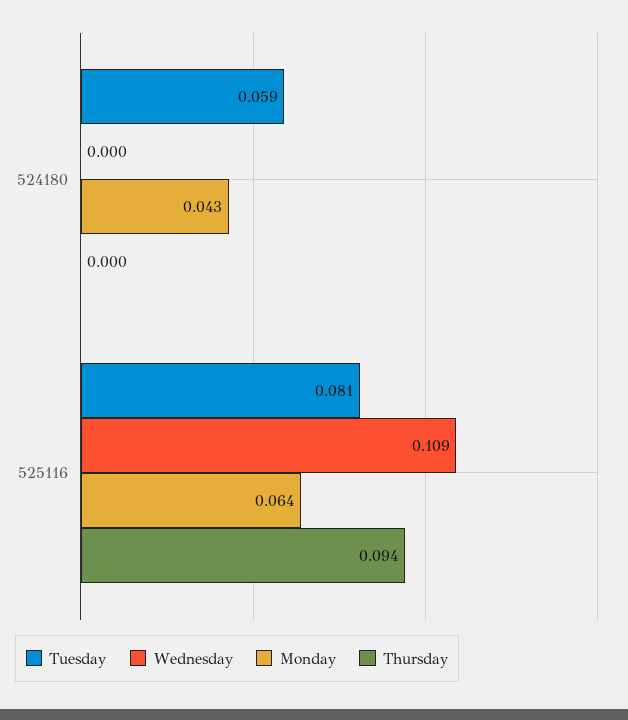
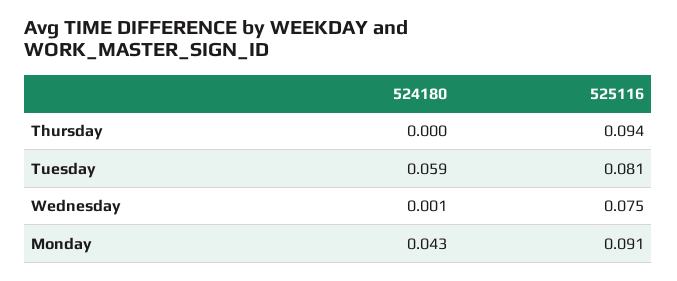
  {
    "Tuesday": {
      "524180": 0.059,
      "525116": 0.081
    },
    "Wednesday": {
-     "524180": 0,
+     "524180": 0.001,
-     "525116": 0.109
+     "525116": 0.075
    },
    "Monday": {
      "524180": 0.043,
-     "525116": 0.064
+     "525116": 0.091
    },
    "Thursday": {
      "524180": 0,
      "525116": 0.094
    }
  }

